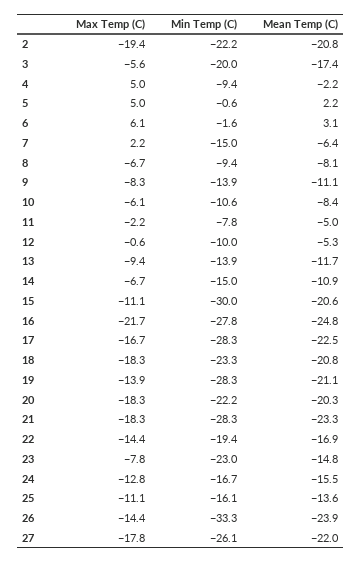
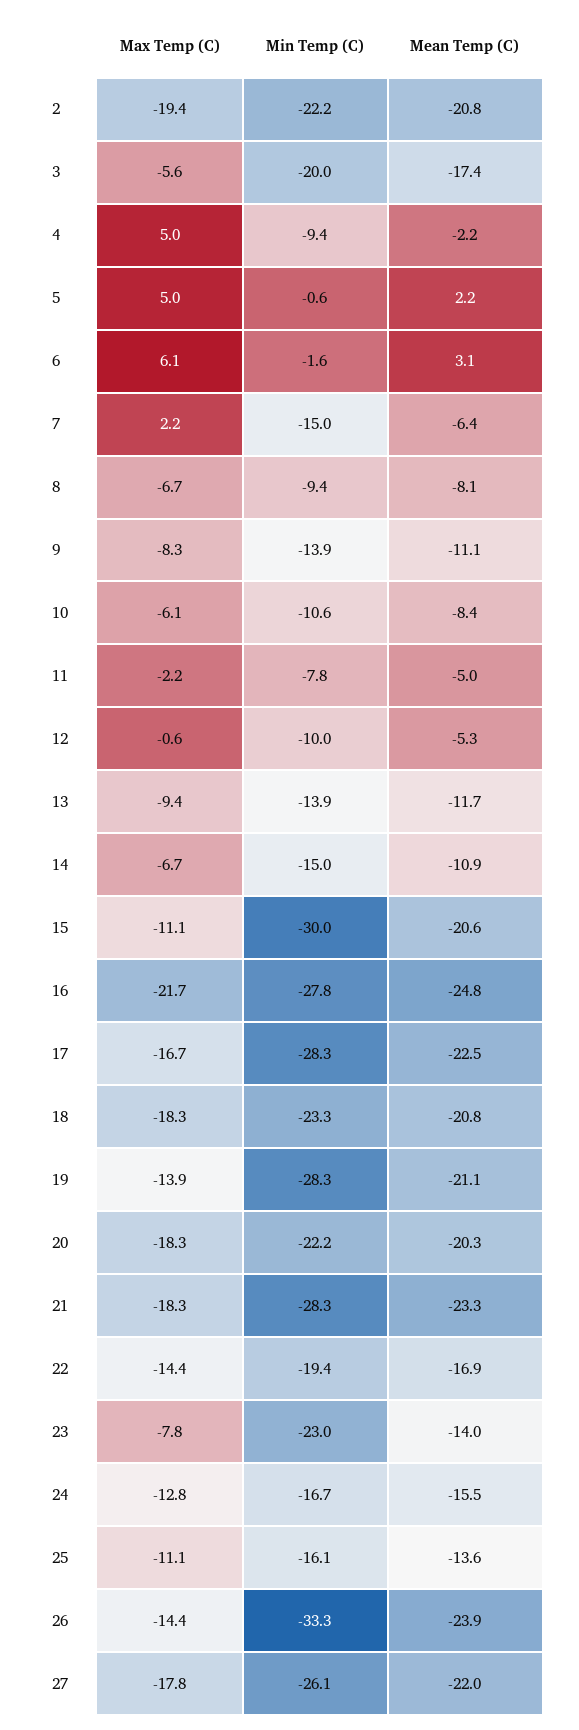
  {
    "Max Temp (C)": {
      "2": -19.4,
      "3": -5.6,
      "4": 5,
      "5": 5,
      "6": 6.1,
      "7": 2.2,
      "8": -6.7,
      "9": -8.3,
      "10": -6.1,
      "11": -2.2,
      "12": -0.6,
      "13": -9.4,
      "14": -6.7,
      "15": -11.1,
      "16": -21.7,
      "17": -16.7,
      "18": -18.3,
      "19": -13.9,
      "20": -18.3,
      "21": -18.3,
      "22": -14.4,
      "23": -7.8,
      "24": -12.8,
      "25": -11.1,
      "26": -14.4,
      "27": -17.8
    },
    "Min Temp (C)": {
      "2": -22.2,
      "3": -20,
      "4": -9.4,
      "5": -0.6,
      "6": -1.6,
      "7": -15,
      "8": -9.4,
      "9": -13.9,
      "10": -10.6,
      "11": -7.8,
      "12": -10,
      "13": -13.9,
      "14": -15,
      "15": -30,
      "16": -27.8,
      "17": -28.3,
      "18": -23.3,
      "19": -28.3,
      "20": -22.2,
      "21": -28.3,
      "22": -19.4,
      "23": -23,
      "24": -16.7,
      "25": -16.1,
      "26": -33.3,
      "27": -26.1
    },
    "Mean Temp (C)": {
      "2": -20.8,
      "3": -17.4,
      "4": -2.2,
      "5": 2.2,
      "6": 3.1,
      "7": -6.4,
      "8": -8.1,
      "9": -11.1,
      "10": -8.4,
      "11": -5,
      "12": -5.3,
      "13": -11.7,
      "14": -10.9,
      "15": -20.6,
      "16": -24.8,
      "17": -22.5,
      "18": -20.8,
      "19": -21.1,
      "20": -20.3,
      "21": -23.3,
      "22": -16.9,
-     "23": -14.8,
+     "23": -14,
      "24": -15.5,
      "25": -13.6,
      "26": -23.9,
      "27": -22
    }
  }

